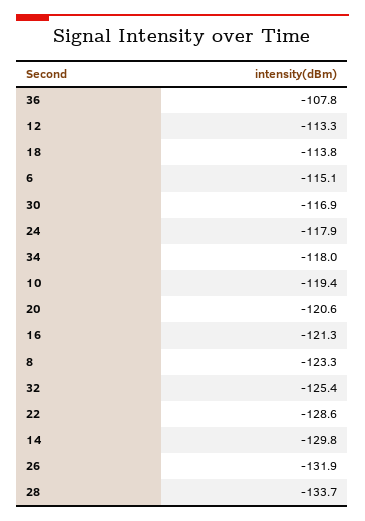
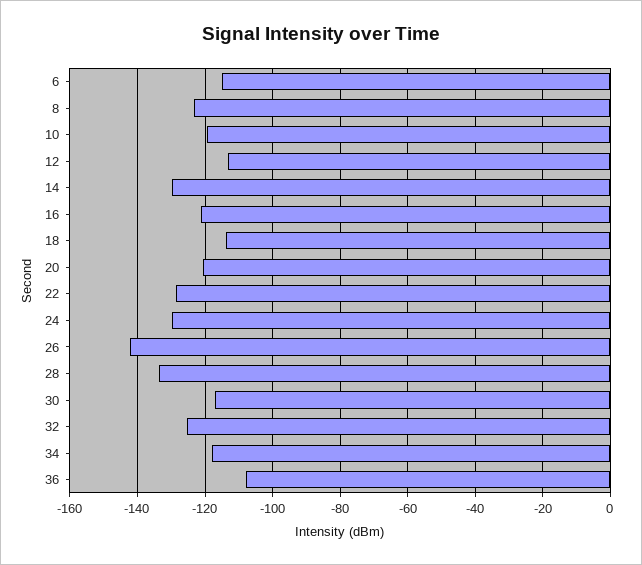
  {
    "36": -107.8,
    "12": -113.3,
    "18": -113.8,
    "6": -115.1,
    "30": -116.9,
-   "24": -117.9,
+   "24": -130,
    "34": -118,
    "10": -119.4,
    "20": -120.6,
    "16": -121.3,
    "8": -123.3,
    "32": -125.4,
    "22": -128.6,
    "14": -129.8,
-   "26": -131.9,
+   "26": -142,
    "28": -133.7
  }

